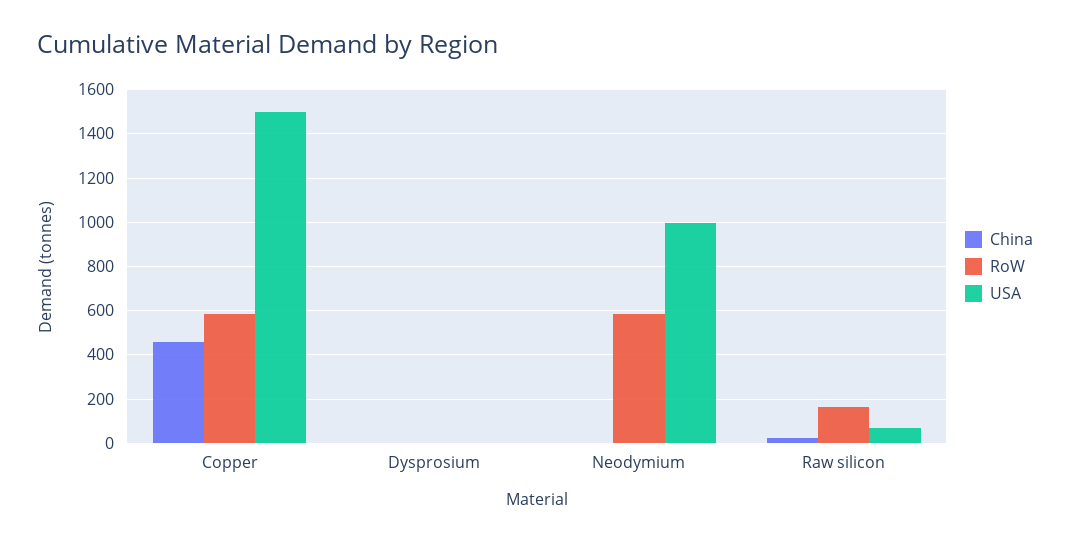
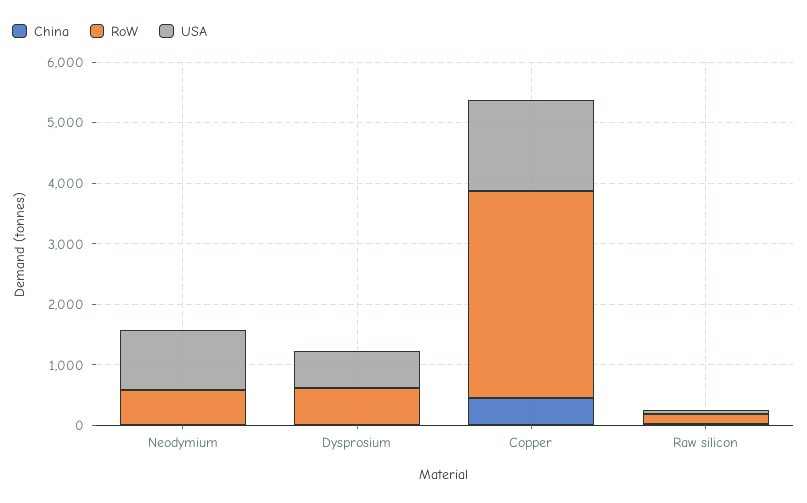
  {
    "China": {
      "Copper": 450,
      "Dysprosium": 0,
      "Neodymium": 0,
      "Raw silicon": 0
    },
    "RoW": {
-     "Copper": 600,
+     "Copper": 3400,
-     "Dysprosium": 0,
+     "Dysprosium": 600,
      "Neodymium": 600,
      "Raw silicon": 150
    },
    "USA": {
      "Copper": 1500,
-     "Dysprosium": 0,
+     "Dysprosium": 600,
      "Neodymium": 1000,
      "Raw silicon": 50
    }
  }

